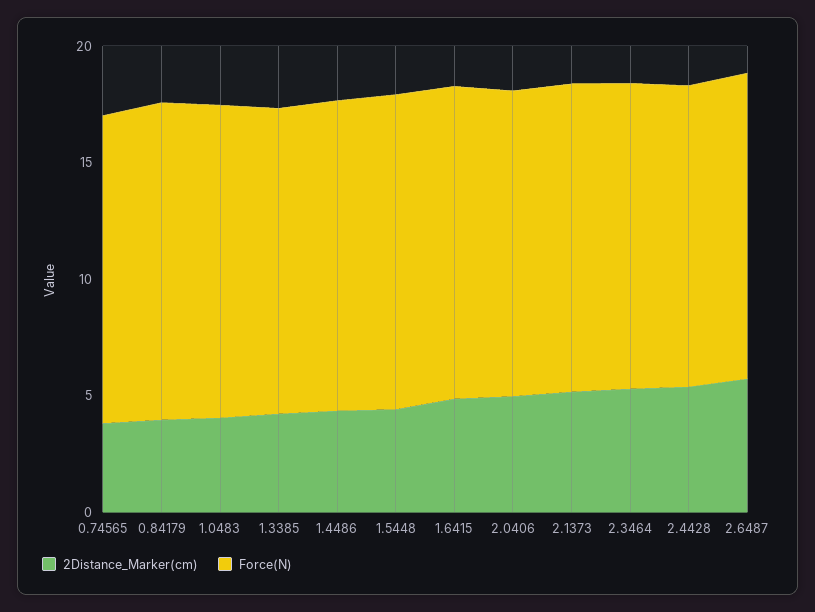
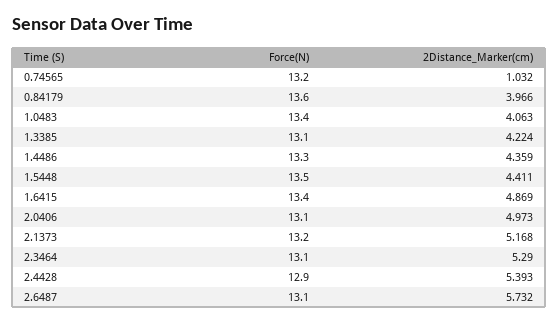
  {
    "2Distance_Marker(cm)": {
-     "0.74565": 4,
+     "0.74565": 1.032,
      "0.84179": 3.966,
      "1.0483": 4.063,
      "1.3385": 4.224,
      "1.4486": 4.359,
      "1.5448": 4.411,
      "1.6415": 4.869,
      "2.0406": 4.973,
      "2.1373": 5.168,
      "2.3464": 5.29,
      "2.4428": 5.393,
      "2.6487": 5.732
    },
    "Force(N)": {
      "0.74565": 13.2,
      "0.84179": 13.6,
      "1.0483": 13.4,
      "1.3385": 13.1,
      "1.4486": 13.3,
      "1.5448": 13.5,
      "1.6415": 13.4,
      "2.0406": 13.1,
      "2.1373": 13.2,
      "2.3464": 13.1,
      "2.4428": 12.9,
      "2.6487": 13.1
    }
  }

